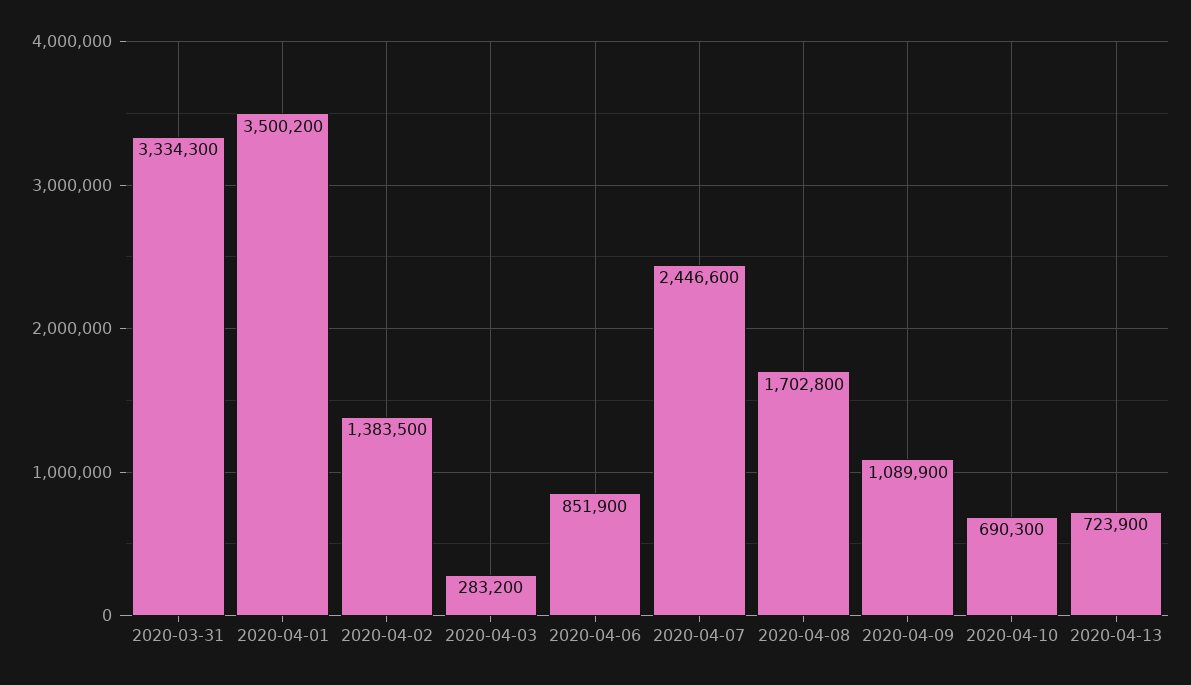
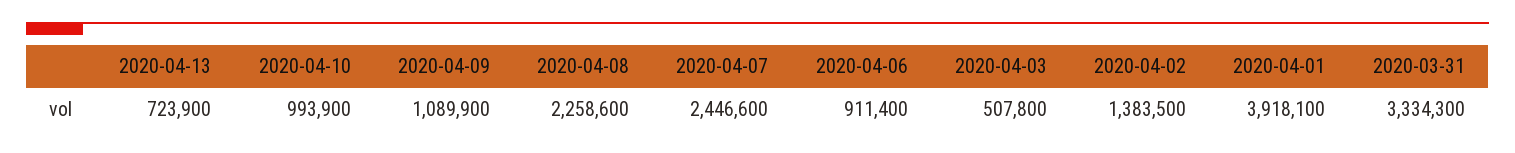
  {
    "2020-03-31": 3334300,
-   "2020-04-01": 3500200,
+   "2020-04-01": 3918100,
    "2020-04-02": 1383500,
-   "2020-04-03": 283200,
+   "2020-04-03": 507800,
-   "2020-04-06": 851900,
+   "2020-04-06": 911400,
    "2020-04-07": 2446600,
-   "2020-04-08": 1702800,
+   "2020-04-08": 2258600,
    "2020-04-09": 1089900,
-   "2020-04-10": 690300,
+   "2020-04-10": 993900,
    "2020-04-13": 723900
  }

